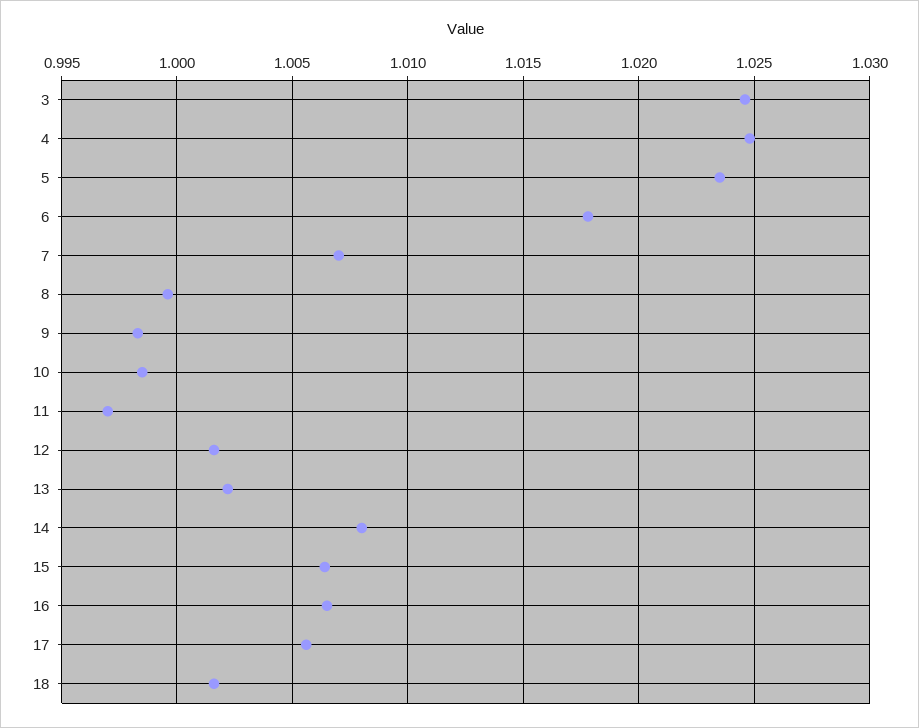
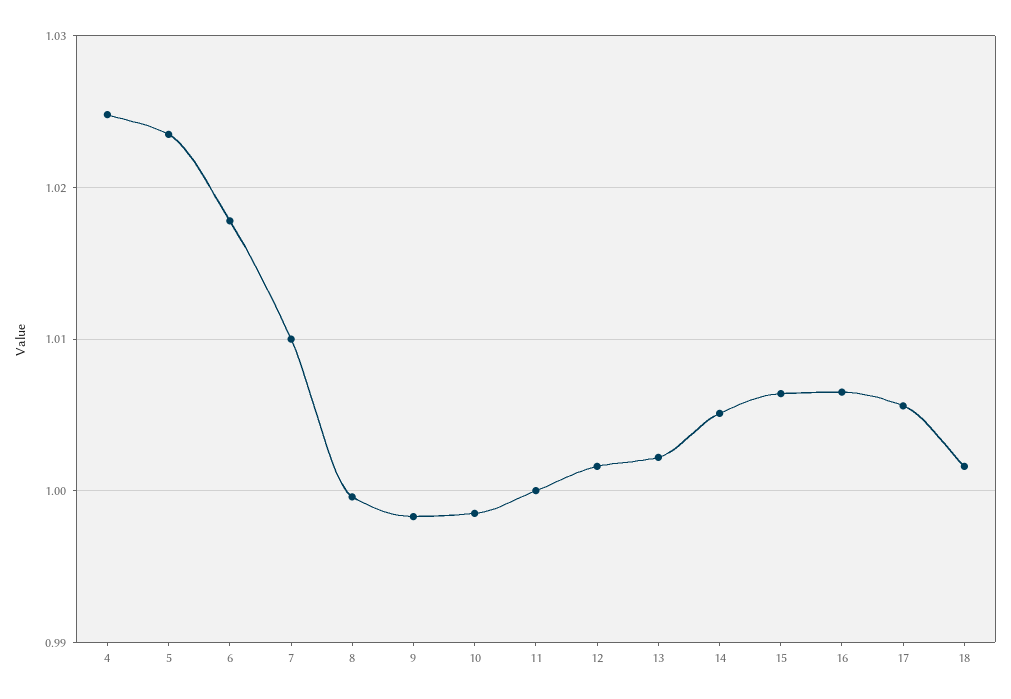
  {
-   "3": 1.0245,
    "4": 1.025,
    "5": 1.0235,
    "6": 1.018,
-   "7": 1.007,
+   "7": 1.01,
    "8": 0.9995,
    "9": 0.9985,
    "10": 0.9985,
-   "11": 0.997,
+   "11": 1,
    "12": 1.0015,
    "13": 1.002,
-   "14": 1.008,
+   "14": 1.005,
    "15": 1.0065,
    "16": 1.0065,
    "17": 1.0055,
    "18": 1.0015
  }

